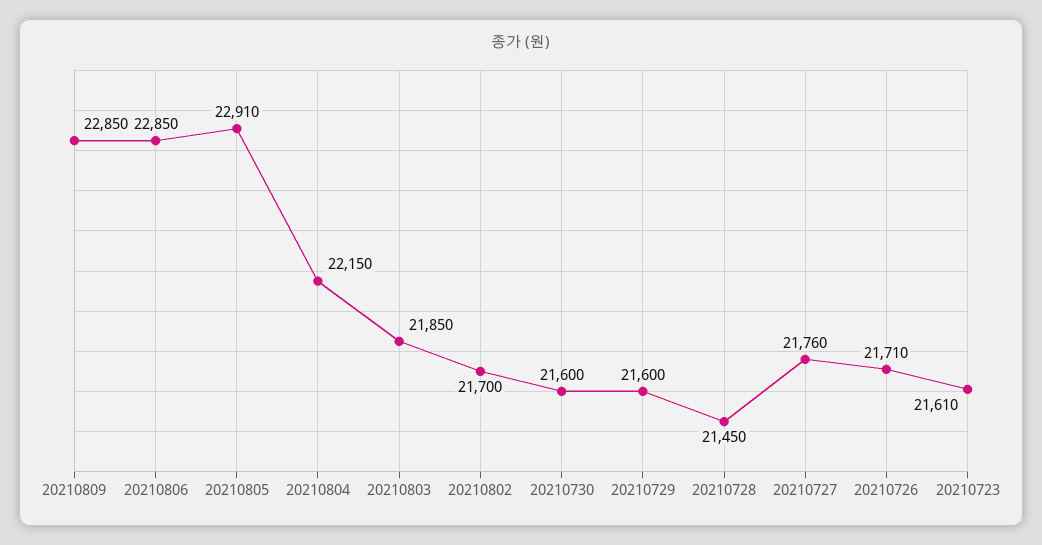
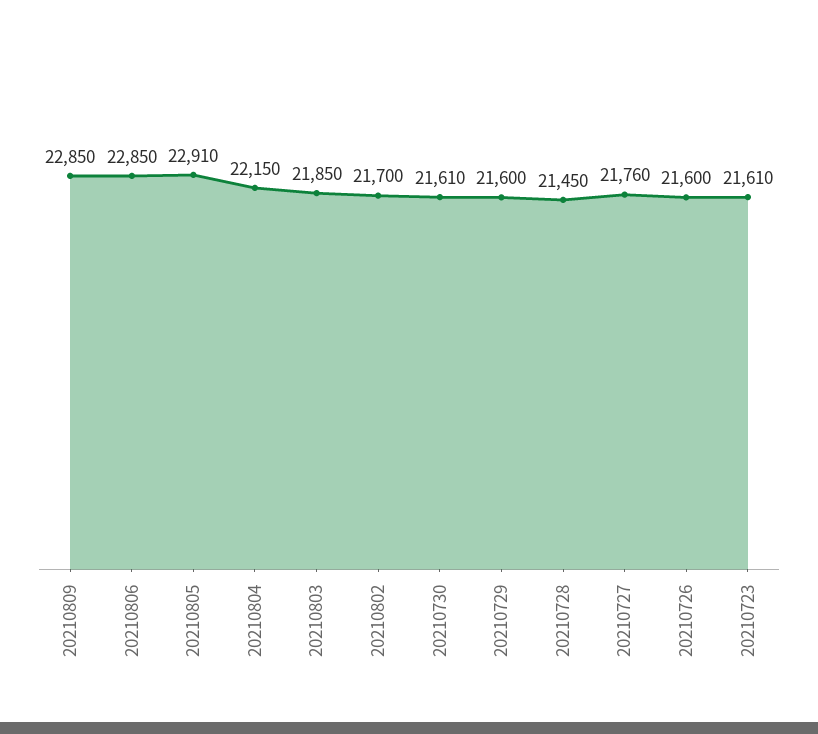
  {
    "20210809": 22850,
    "20210806": 22850,
    "20210805": 22910,
    "20210804": 22150,
    "20210803": 21850,
    "20210802": 21700,
-   "20210730": 21600,
+   "20210730": 21610,
    "20210729": 21600,
    "20210728": 21450,
    "20210727": 21760,
-   "20210726": 21710,
+   "20210726": 21600,
    "20210723": 21610
  }

